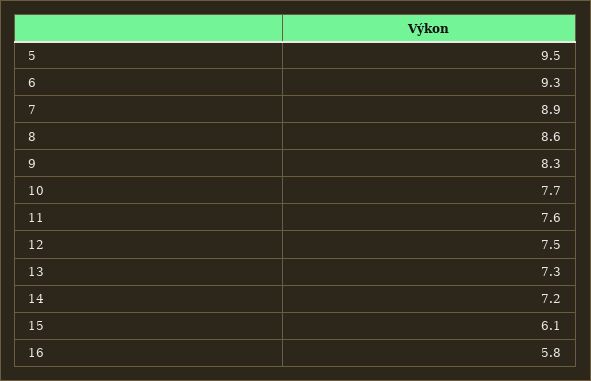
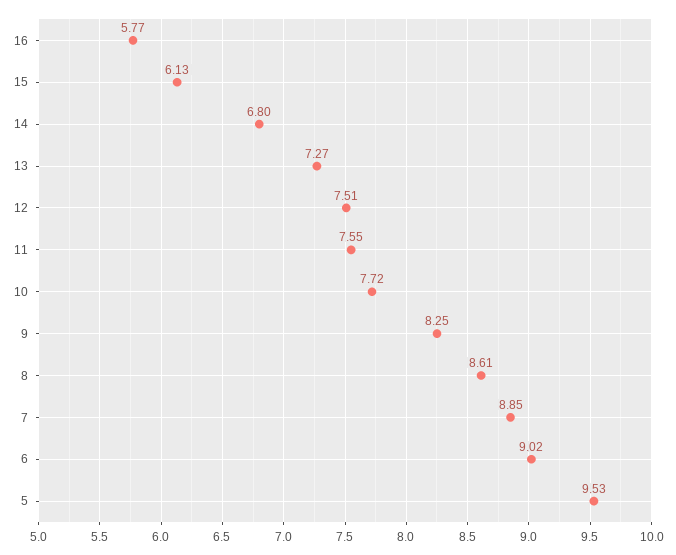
  {
    "5": 9.53,
-   "6": 9.3,
+   "6": 9.02,
    "7": 8.85,
    "8": 8.61,
    "9": 8.25,
    "10": 7.72,
    "11": 7.55,
    "12": 7.51,
    "13": 7.27,
-   "14": 7.2,
+   "14": 6.8,
    "15": 6.13,
    "16": 5.77
  }

